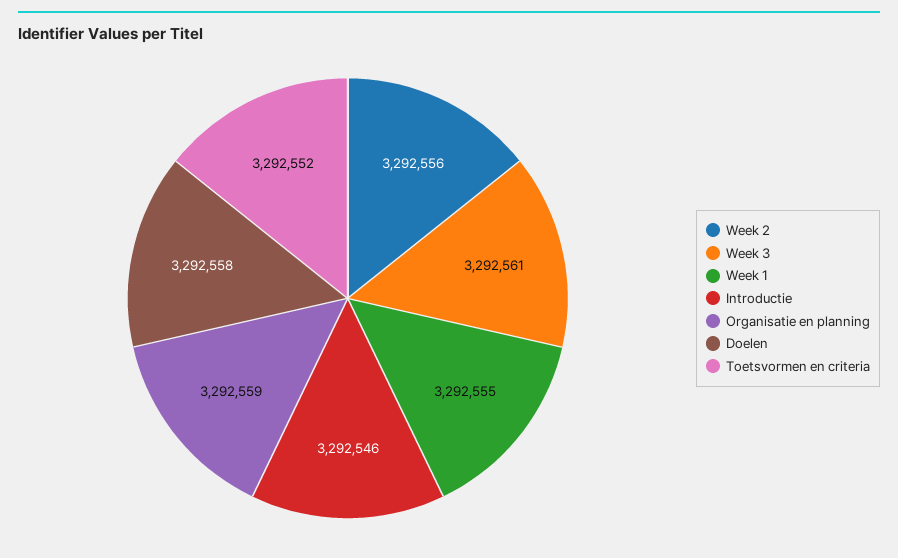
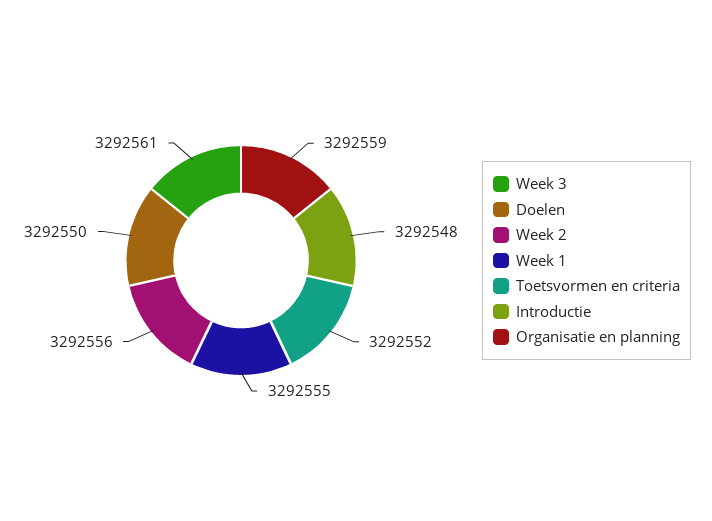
  {
    "Week 2": 3292556,
    "Week 3": 3292561,
    "Week 1": 3292555,
-   "Introductie": 3292546,
+   "Introductie": 3292548,
    "Organisatie en planning": 3292559,
-   "Doelen": 3292558,
+   "Doelen": 3292550,
    "Toetsvormen en criteria": 3292552
  }

